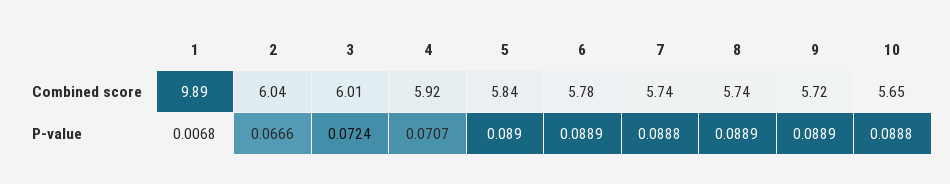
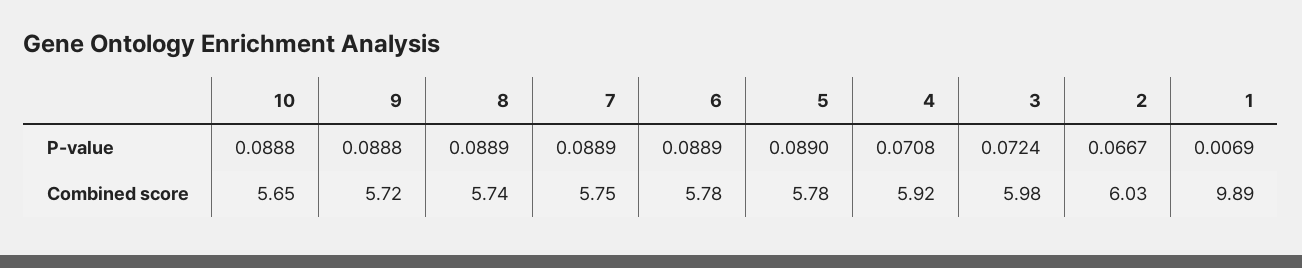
  {
    "1": {
      "Combined score": 9.89,
-     "P-value": 0.0068
+     "P-value": 0.0069
    },
    "2": {
-     "Combined score": 6.04,
+     "Combined score": 6.03,
-     "P-value": 0.0666
+     "P-value": 0.0667
    },
    "3": {
-     "Combined score": 6.01,
+     "Combined score": 5.98,
      "P-value": 0.0724
    },
    "4": {
      "Combined score": 5.92,
-     "P-value": 0.0707
+     "P-value": 0.0708
    },
    "5": {
-     "Combined score": 5.84,
+     "Combined score": 5.78,
      "P-value": 0.089
    },
    "6": {
      "Combined score": 5.78,
      "P-value": 0.0889
    },
    "7": {
-     "Combined score": 5.74,
+     "Combined score": 5.75,
-     "P-value": 0.0888
+     "P-value": 0.0889
    },
    "8": {
      "Combined score": 5.74,
      "P-value": 0.0889
    },
    "9": {
      "Combined score": 5.72,
-     "P-value": 0.0889
+     "P-value": 0.0888
    },
    "10": {
      "Combined score": 5.65,
      "P-value": 0.0888
    }
  }

